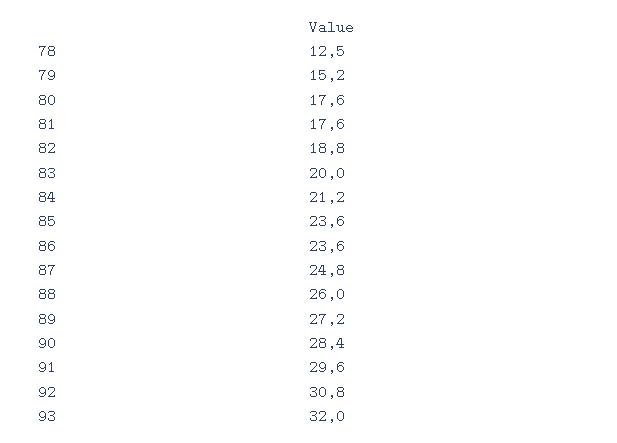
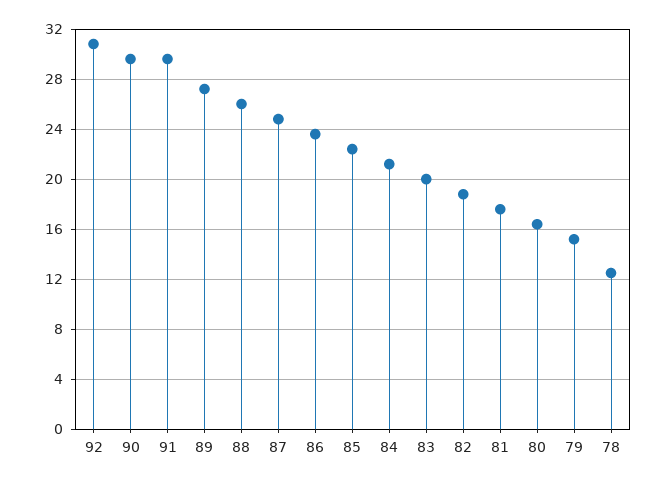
  {
    "78": 12.5,
    "79": 15.2,
-   "80": 17.6,
+   "80": 16.5,
    "81": 17.6,
    "82": 18.8,
    "83": 20,
    "84": 21.2,
-   "85": 23.6,
+   "85": 22.5,
    "86": 23.6,
    "87": 24.8,
    "88": 26,
    "89": 27.2,
-   "90": 28.4,
+   "90": 29.5,
    "91": 29.6,
-   "92": 30.8,
+   "92": 30.8
-   "93": 32
  }

